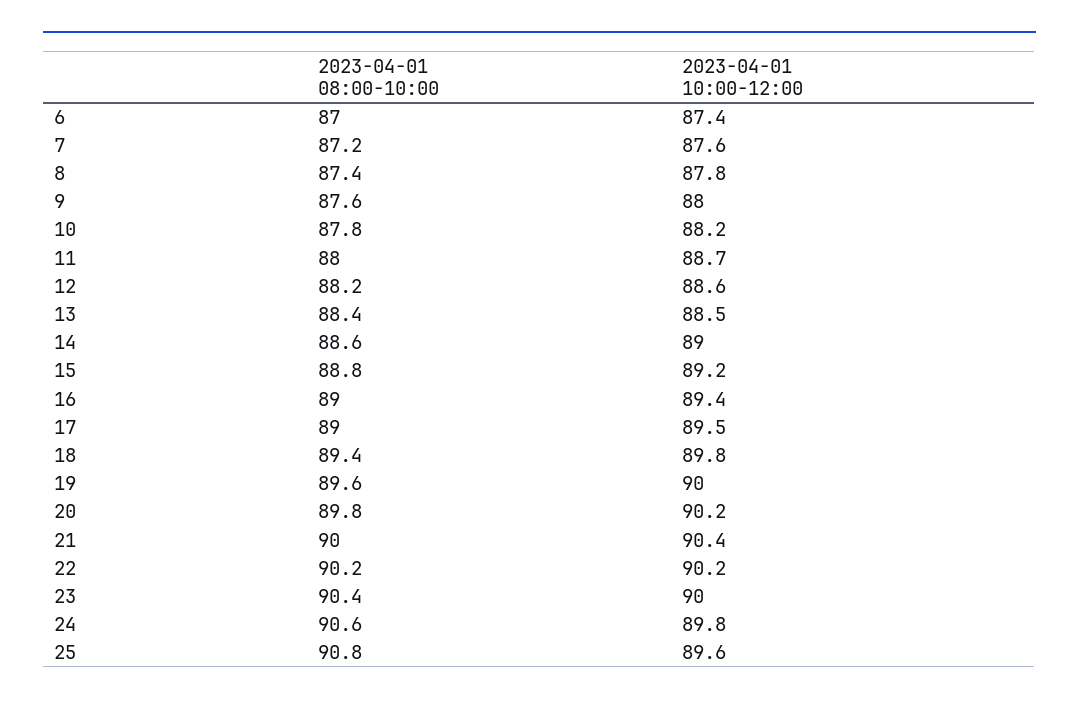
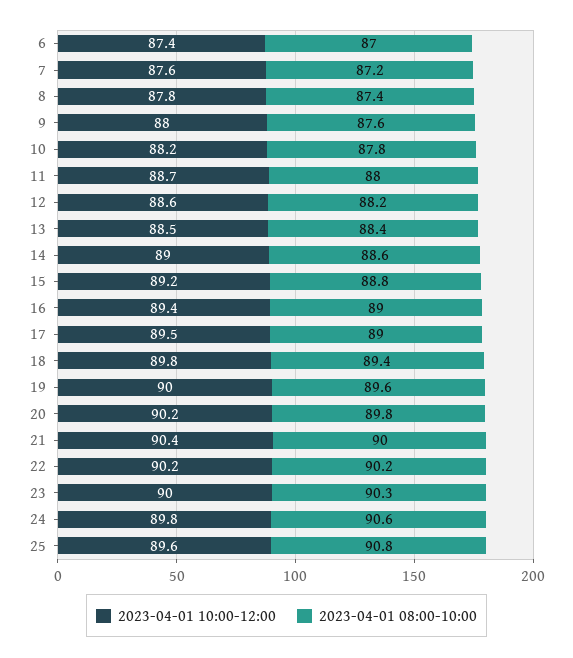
  {
    "2023-04-01 08:00-10:00": {
      "6": 87,
      "7": 87.2,
      "8": 87.4,
      "9": 87.6,
      "10": 87.8,
      "11": 88,
      "12": 88.2,
      "13": 88.4,
      "14": 88.6,
      "15": 88.8,
      "16": 89,
      "17": 89,
      "18": 89.4,
      "19": 89.6,
      "20": 89.8,
      "21": 90,
      "22": 90.2,
-     "23": 90.4,
+     "23": 90.3,
      "24": 90.6,
      "25": 90.8
    },
    "2023-04-01 10:00-12:00": {
      "6": 87.4,
      "7": 87.6,
      "8": 87.8,
      "9": 88,
      "10": 88.2,
      "11": 88.7,
      "12": 88.6,
      "13": 88.5,
      "14": 89,
      "15": 89.2,
      "16": 89.4,
      "17": 89.5,
      "18": 89.8,
      "19": 90,
      "20": 90.2,
      "21": 90.4,
      "22": 90.2,
      "23": 90,
      "24": 89.8,
      "25": 89.6
    }
  }

